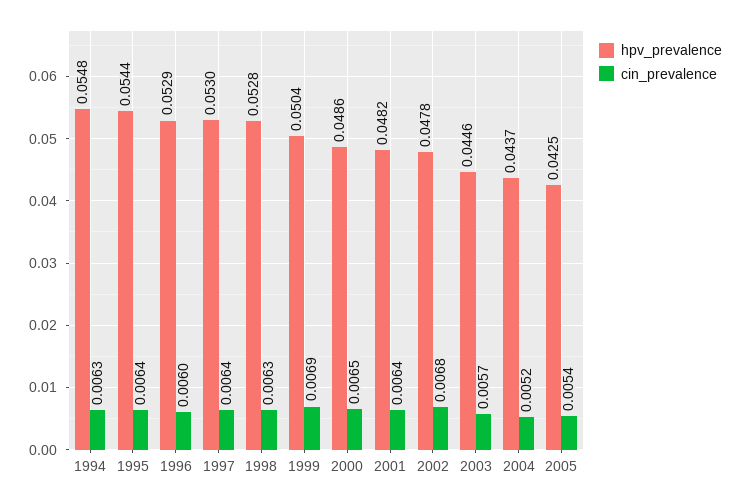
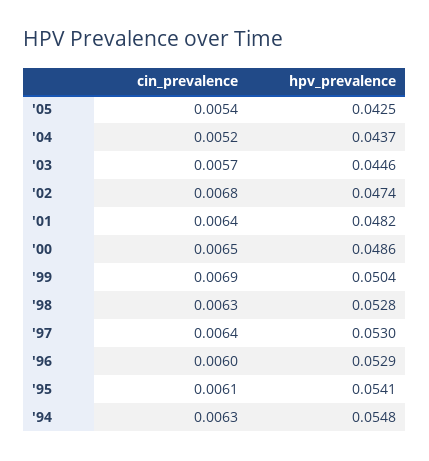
  {
    "hpv_prevalence": {
      "1994": 0.0548,
-     "1995": 0.0544,
+     "1995": 0.0541,
      "1996": 0.0529,
      "1997": 0.053,
      "1998": 0.0528,
      "1999": 0.0504,
      "2000": 0.0486,
      "2001": 0.0482,
-     "2002": 0.0478,
+     "2002": 0.0474,
      "2003": 0.0446,
      "2004": 0.0437,
      "2005": 0.0425
    },
    "cin_prevalence": {
      "1994": 0.0063,
-     "1995": 0.0064,
+     "1995": 0.0061,
      "1996": 0.006,
      "1997": 0.0064,
      "1998": 0.0063,
      "1999": 0.0069,
      "2000": 0.0065,
      "2001": 0.0064,
      "2002": 0.0068,
      "2003": 0.0057,
      "2004": 0.0052,
      "2005": 0.0054
    }
  }

